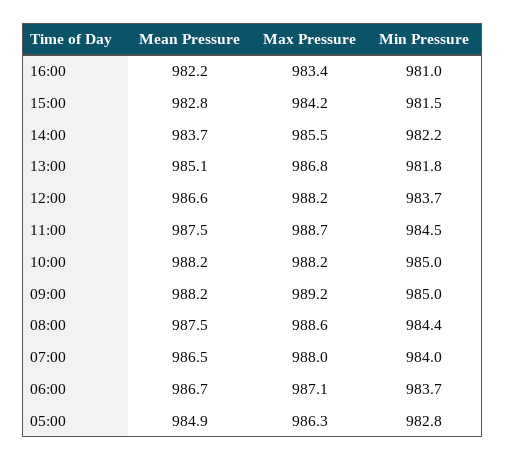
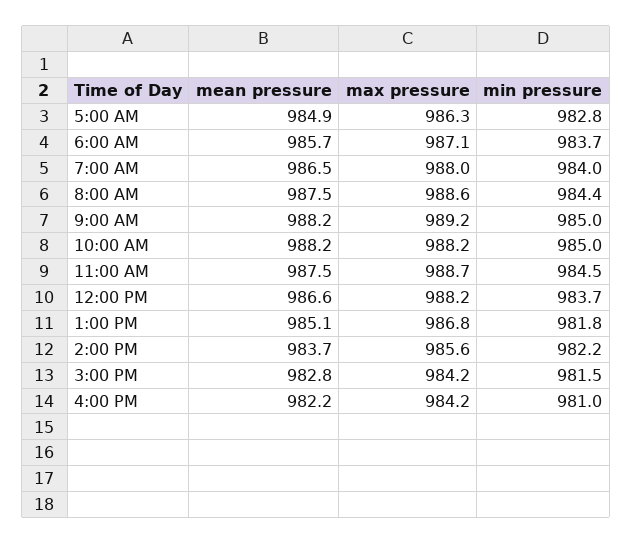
  {
    "Mean Pressure": {
      "16:00": 982.2,
      "15:00": 982.8,
      "14:00": 983.7,
      "13:00": 985.1,
      "12:00": 986.6,
      "11:00": 987.5,
      "10:00": 988.2,
      "09:00": 988.2,
      "08:00": 987.5,
      "07:00": 986.5,
-     "06:00": 986.7,
+     "06:00": 985.7,
      "05:00": 984.9
    },
    "Max Pressure": {
-     "16:00": 983.4,
+     "16:00": 984.2,
      "15:00": 984.2,
-     "14:00": 985.5,
+     "14:00": 985.6,
      "13:00": 986.8,
      "12:00": 988.2,
      "11:00": 988.7,
      "10:00": 988.2,
      "09:00": 989.2,
      "08:00": 988.6,
      "07:00": 988,
      "06:00": 987.1,
      "05:00": 986.3
    },
    "Min Pressure": {
      "16:00": 981,
      "15:00": 981.5,
      "14:00": 982.2,
      "13:00": 981.8,
      "12:00": 983.7,
      "11:00": 984.5,
      "10:00": 985,
      "09:00": 985,
      "08:00": 984.4,
      "07:00": 984,
      "06:00": 983.7,
      "05:00": 982.8
    }
  }

